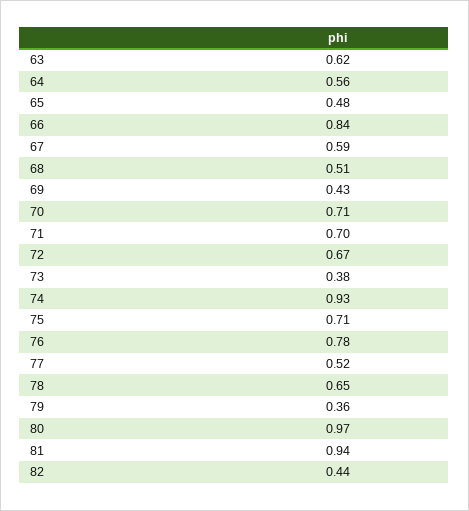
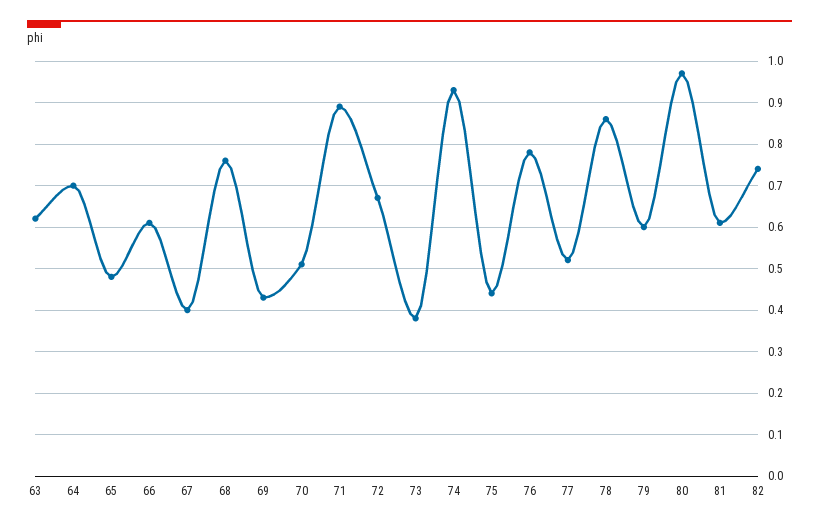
  {
    "63": 0.62,
-   "64": 0.56,
+   "64": 0.7,
    "65": 0.48,
-   "66": 0.84,
+   "66": 0.6,
-   "67": 0.59,
+   "67": 0.4,
-   "68": 0.51,
+   "68": 0.75,
    "69": 0.43,
-   "70": 0.71,
+   "70": 0.5,
-   "71": 0.7,
+   "71": 0.9,
    "72": 0.67,
    "73": 0.38,
    "74": 0.93,
-   "75": 0.71,
+   "75": 0.45,
    "76": 0.78,
    "77": 0.52,
-   "78": 0.65,
+   "78": 0.85,
-   "79": 0.36,
+   "79": 0.6,
    "80": 0.97,
-   "81": 0.94,
+   "81": 0.6,
-   "82": 0.44
+   "82": 0.75
  }

